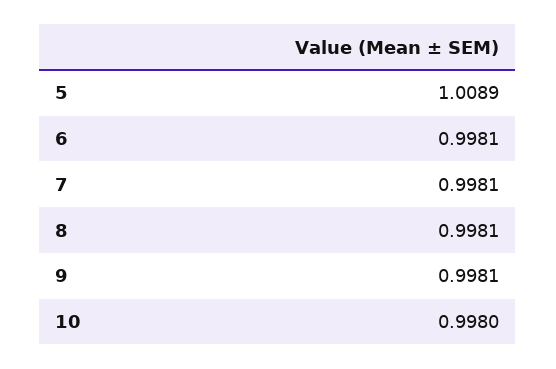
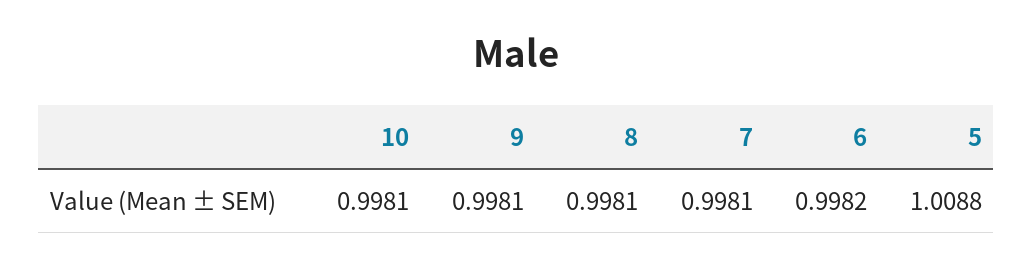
  {
-   "5": 1.0089,
+   "5": 1.0088,
-   "6": 0.9981,
+   "6": 0.9982,
    "7": 0.9981,
    "8": 0.9981,
    "9": 0.9981,
-   "10": 0.998
+   "10": 0.9981
  }

